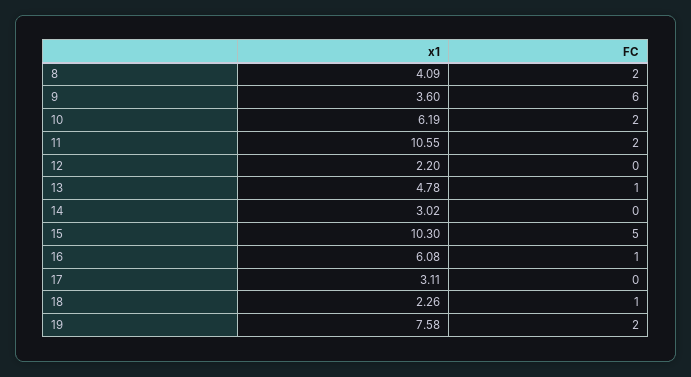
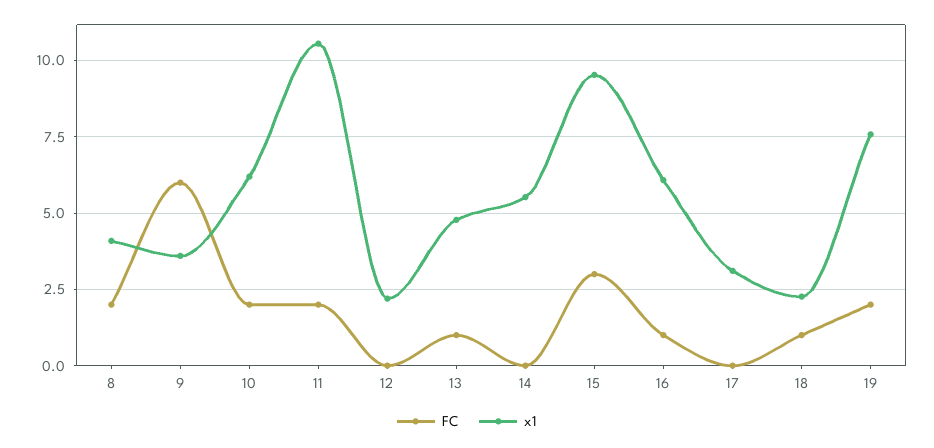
  {
    "x1": {
      "8": 4.09,
      "9": 3.6,
      "10": 6.19,
      "11": 10.55,
      "12": 2.2,
      "13": 4.78,
-     "14": 3.02,
+     "14": 5.5,
-     "15": 10.3,
+     "15": 9.5,
      "16": 6.08,
      "17": 3.11,
      "18": 2.26,
      "19": 7.58
    },
    "FC": {
      "8": 2,
      "9": 6,
      "10": 2,
      "11": 2,
      "12": 0,
      "13": 1,
      "14": 0,
-     "15": 5,
+     "15": 3,
      "16": 1,
      "17": 0,
      "18": 1,
      "19": 2
    }
  }

